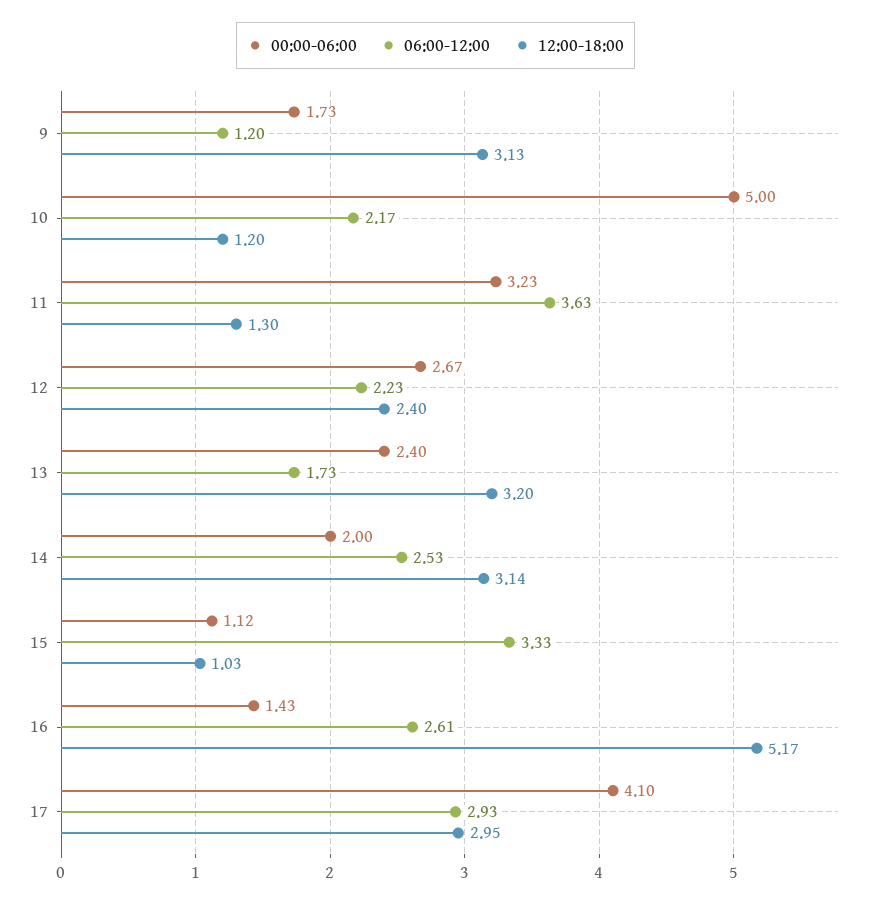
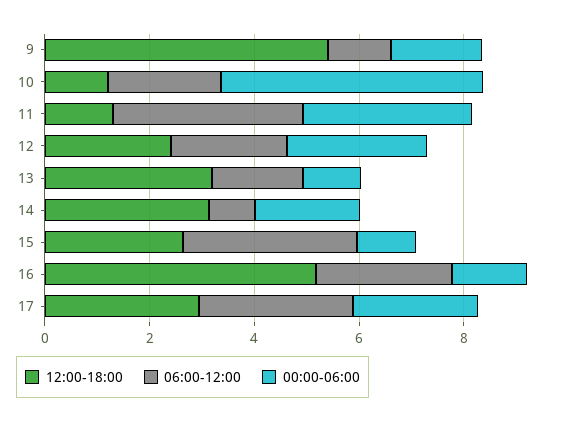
  {
    "00:00-06:00": {
      "9": 1.73,
      "10": 5,
      "11": 3.23,
      "12": 2.67,
-     "13": 2.4,
+     "13": 1,
      "14": 2,
      "15": 1.12,
      "16": 1.43,
-     "17": 4.1
+     "17": 2.5
    },
    "06:00-12:00": {
      "9": 1.2,
      "10": 2.17,
      "11": 3.63,
      "12": 2.23,
      "13": 1.73,
-     "14": 2.53,
+     "14": 1,
      "15": 3.33,
      "16": 2.61,
      "17": 2.93
    },
    "12:00-18:00": {
-     "9": 3.13,
+     "9": 5.5,
      "10": 1.2,
      "11": 1.3,
      "12": 2.4,
      "13": 3.2,
      "14": 3.14,
-     "15": 1.03,
+     "15": 2.5,
      "16": 5.17,
      "17": 2.95
    }
  }

